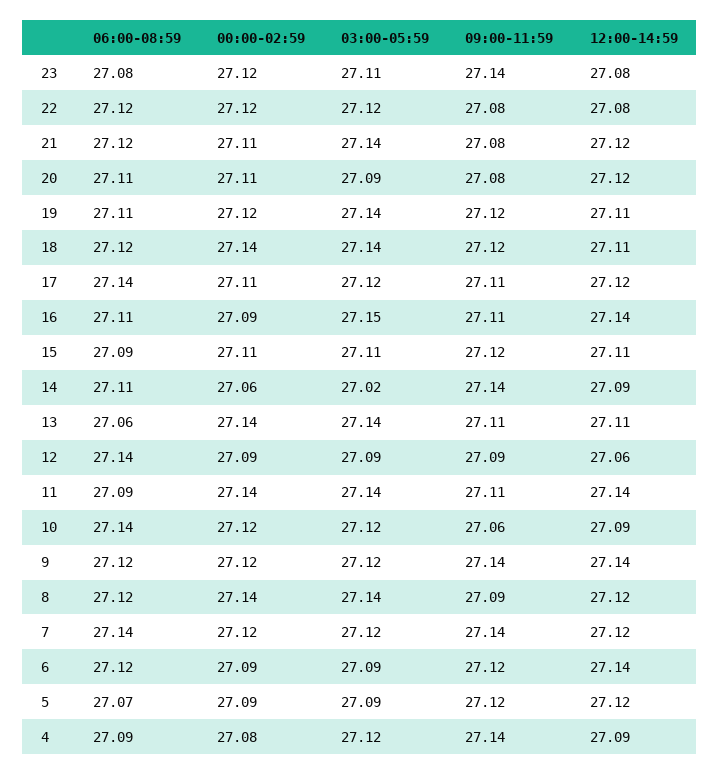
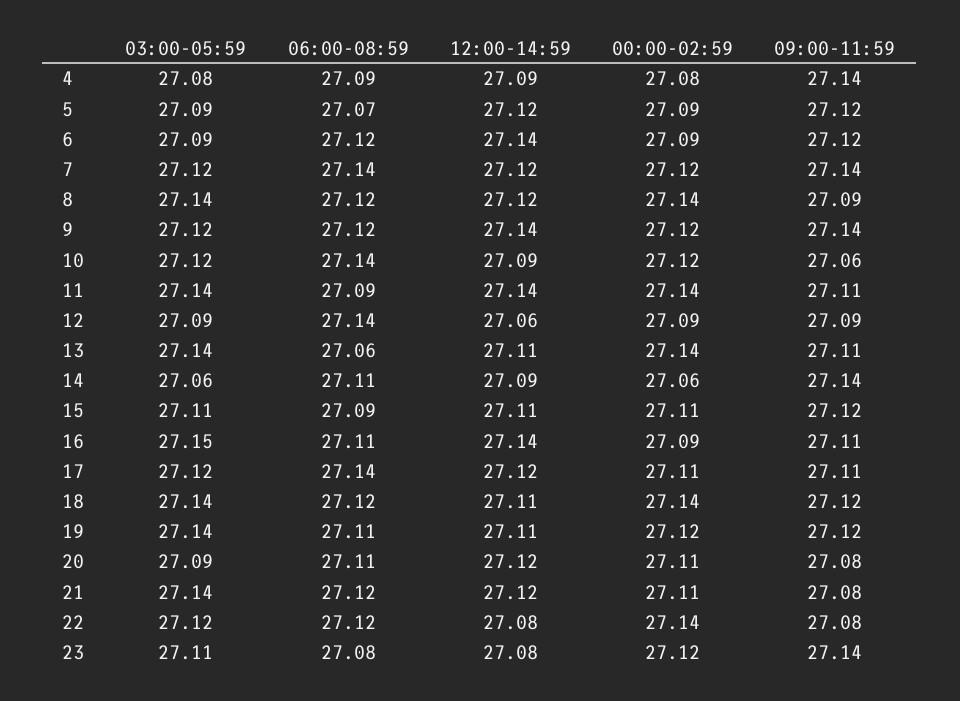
  {
    "06:00-08:59": {
      "23": 27.08,
      "22": 27.12,
      "21": 27.12,
      "20": 27.11,
      "19": 27.11,
      "18": 27.12,
      "17": 27.14,
      "16": 27.11,
      "15": 27.09,
      "14": 27.11,
      "13": 27.06,
      "12": 27.14,
      "11": 27.09,
      "10": 27.14,
      "9": 27.12,
      "8": 27.12,
      "7": 27.14,
      "6": 27.12,
      "5": 27.07,
      "4": 27.09
    },
    "00:00-02:59": {
      "23": 27.12,
-     "22": 27.12,
+     "22": 27.14,
      "21": 27.11,
      "20": 27.11,
      "19": 27.12,
      "18": 27.14,
      "17": 27.11,
      "16": 27.09,
      "15": 27.11,
      "14": 27.06,
      "13": 27.14,
      "12": 27.09,
      "11": 27.14,
      "10": 27.12,
      "9": 27.12,
      "8": 27.14,
      "7": 27.12,
      "6": 27.09,
      "5": 27.09,
      "4": 27.08
    },
    "03:00-05:59": {
      "23": 27.11,
      "22": 27.12,
      "21": 27.14,
      "20": 27.09,
      "19": 27.14,
      "18": 27.14,
      "17": 27.12,
      "16": 27.15,
      "15": 27.11,
-     "14": 27.02,
+     "14": 27.06,
      "13": 27.14,
      "12": 27.09,
      "11": 27.14,
      "10": 27.12,
      "9": 27.12,
      "8": 27.14,
      "7": 27.12,
      "6": 27.09,
      "5": 27.09,
-     "4": 27.12
+     "4": 27.08
    },
    "09:00-11:59": {
      "23": 27.14,
      "22": 27.08,
      "21": 27.08,
      "20": 27.08,
      "19": 27.12,
      "18": 27.12,
      "17": 27.11,
      "16": 27.11,
      "15": 27.12,
      "14": 27.14,
      "13": 27.11,
      "12": 27.09,
      "11": 27.11,
      "10": 27.06,
      "9": 27.14,
      "8": 27.09,
      "7": 27.14,
      "6": 27.12,
      "5": 27.12,
      "4": 27.14
    },
    "12:00-14:59": {
      "23": 27.08,
      "22": 27.08,
      "21": 27.12,
      "20": 27.12,
      "19": 27.11,
      "18": 27.11,
      "17": 27.12,
      "16": 27.14,
      "15": 27.11,
      "14": 27.09,
      "13": 27.11,
      "12": 27.06,
      "11": 27.14,
      "10": 27.09,
      "9": 27.14,
      "8": 27.12,
      "7": 27.12,
      "6": 27.14,
      "5": 27.12,
      "4": 27.09
    }
  }

